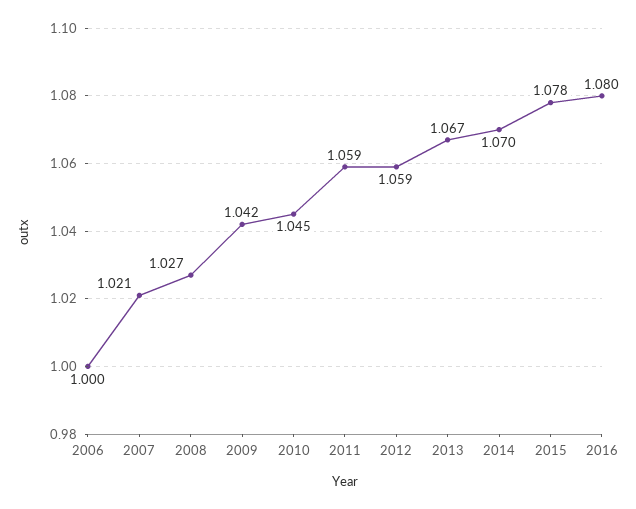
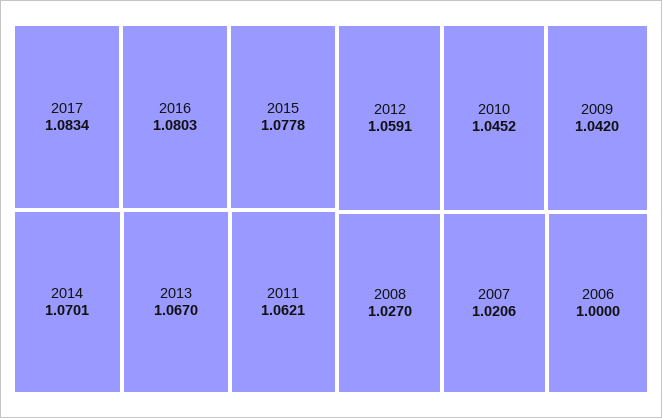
  {
    "2006": 1,
    "2007": 1.0206,
    "2008": 1.027,
    "2009": 1.042,
    "2010": 1.0452,
-   "2011": 1.059,
+   "2011": 1.0621,
    "2012": 1.0591,
    "2013": 1.067,
    "2014": 1.0701,
    "2015": 1.0778,
-   "2016": 1.0803
+   "2016": 1.0803,
+   "2017": 1.0834
  }

